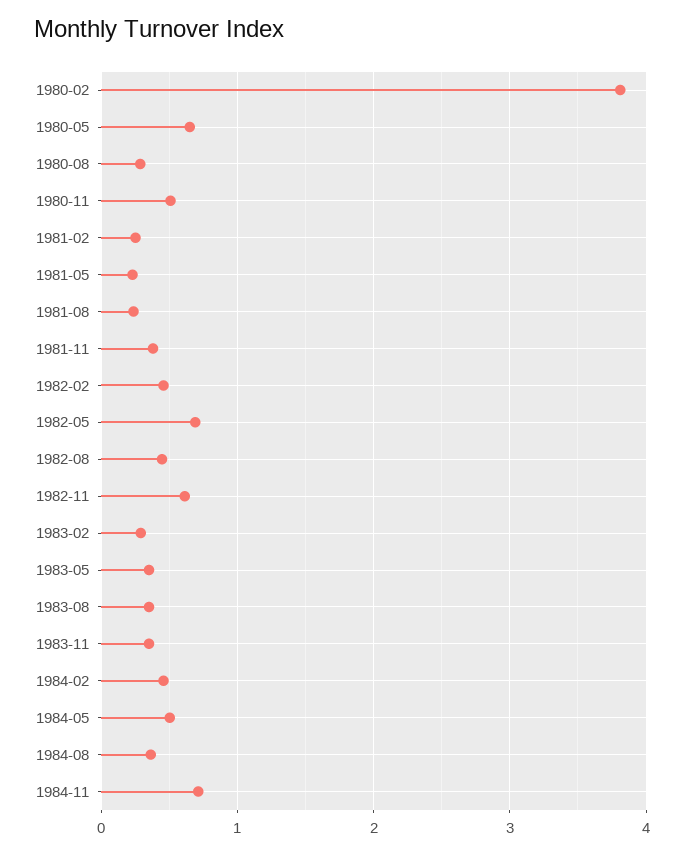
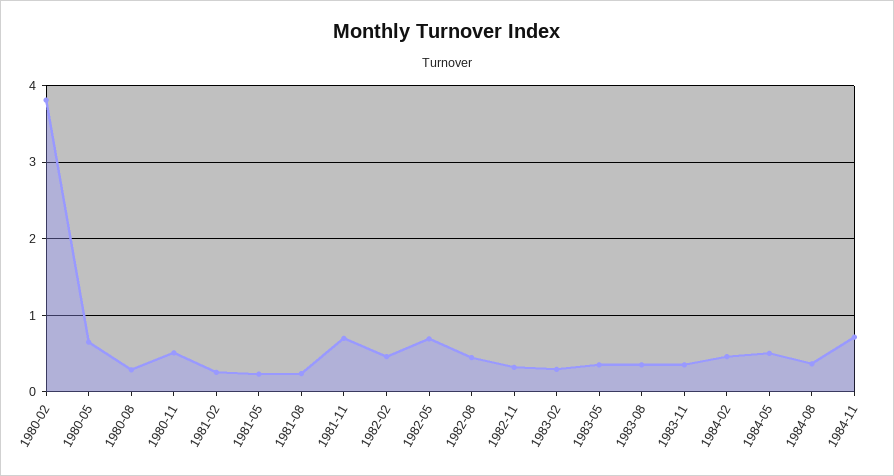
  {
    "1980-02": 3.8,
    "1980-05": 0.7,
    "1980-08": 0.3,
    "1980-11": 0.5,
    "1981-02": 0.3,
    "1981-05": 0.2,
    "1981-08": 0.2,
-   "1981-11": 0.4,
+   "1981-11": 0.7,
    "1982-02": 0.5,
    "1982-05": 0.7,
    "1982-08": 0.4,
-   "1982-11": 0.6,
+   "1982-11": 0.3,
    "1983-02": 0.3,
    "1983-05": 0.4,
    "1983-08": 0.4,
    "1983-11": 0.4,
    "1984-02": 0.5,
    "1984-05": 0.5,
    "1984-08": 0.4,
    "1984-11": 0.7
  }

